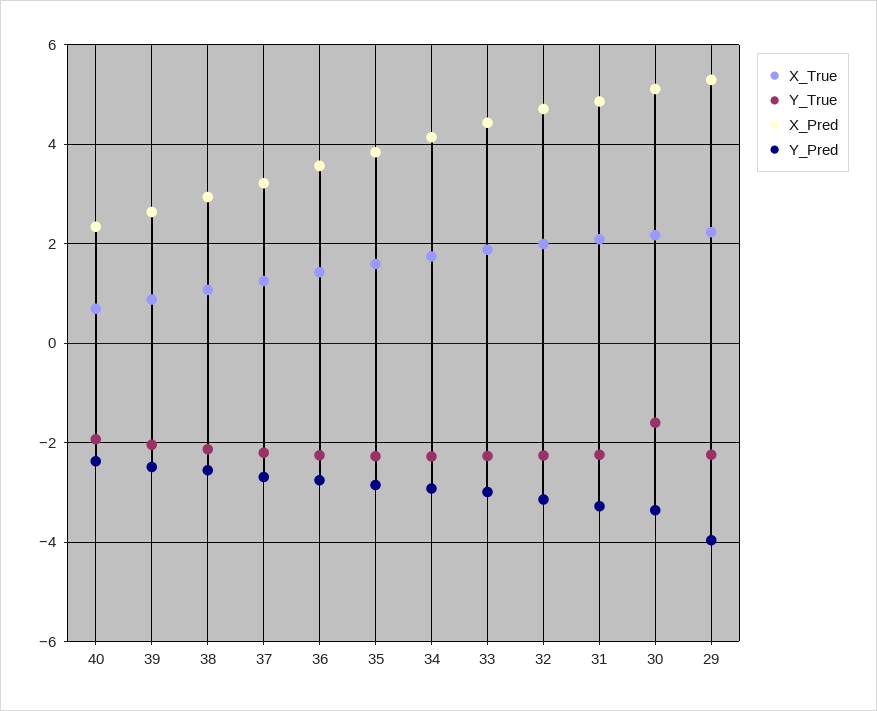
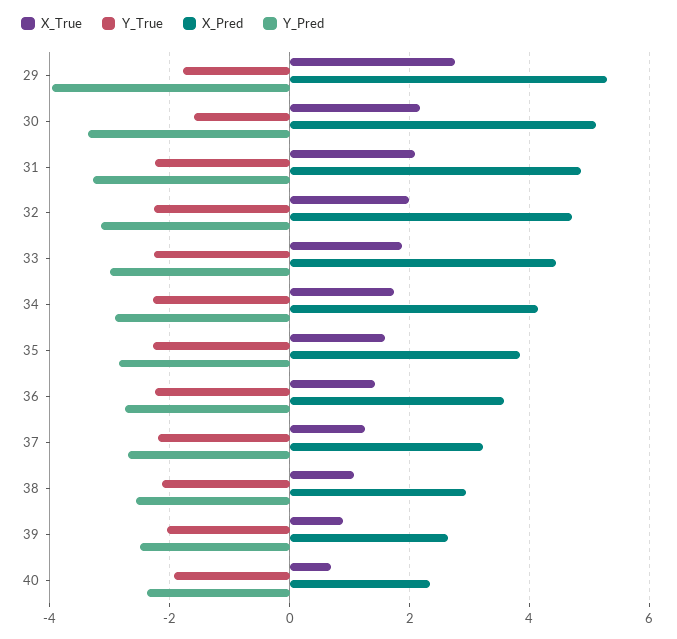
  {
    "X_True": {
      "40": 0.6,
      "39": 0.8,
      "38": 1,
      "37": 1.2,
      "36": 1.4,
      "35": 1.6,
      "34": 1.8,
      "33": 1.8,
      "32": 2,
      "31": 2,
      "30": 2.2,
-     "29": 2.2
+     "29": 2.8
    },
    "Y_True": {
      "40": -2,
      "39": -2,
      "38": -2.2,
      "37": -2.2,
      "36": -2.2,
      "35": -2.2,
      "34": -2.2,
      "33": -2.2,
      "32": -2.2,
      "31": -2.2,
      "30": -1.6,
-     "29": -2.2
+     "29": -1.8
    },
    "X_Pred": {
      "40": 2.4,
      "39": 2.6,
      "38": 3,
      "37": 3.2,
      "36": 3.6,
      "35": 3.8,
      "34": 4.2,
      "33": 4.4,
      "32": 4.8,
      "31": 4.8,
      "30": 5.2,
      "29": 5.2
    },
    "Y_Pred": {
      "40": -2.4,
      "39": -2.4,
      "38": -2.6,
      "37": -2.6,
      "36": -2.8,
      "35": -2.8,
      "34": -3,
      "33": -3,
      "32": -3.2,
      "31": -3.2,
      "30": -3.4,
      "29": -4
    }
  }

